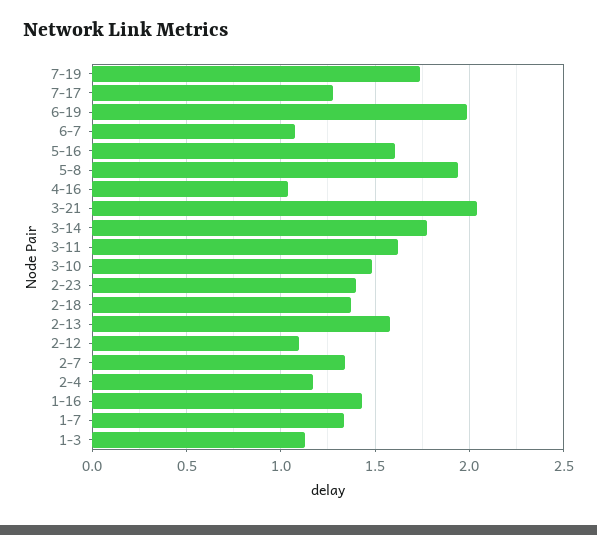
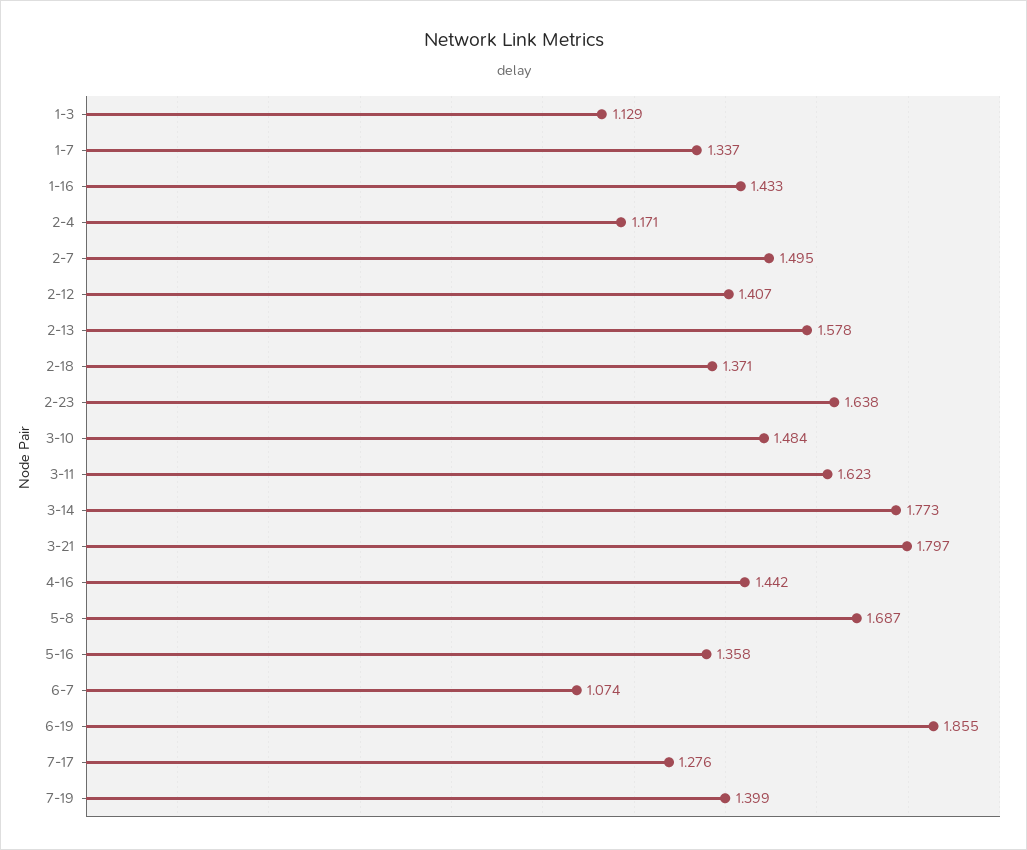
  {
-   "7-19": 1.75,
+   "7-19": 1.399,
    "7-17": 1.276,
-   "6-19": 2,
+   "6-19": 1.855,
    "6-7": 1.074,
-   "5-16": 1.6,
+   "5-16": 1.358,
-   "5-8": 1.95,
+   "5-8": 1.687,
-   "4-16": 1.05,
+   "4-16": 1.442,
-   "3-21": 2.05,
+   "3-21": 1.797,
    "3-14": 1.773,
    "3-11": 1.623,
    "3-10": 1.484,
-   "2-23": 1.4,
+   "2-23": 1.638,
    "2-18": 1.371,
    "2-13": 1.578,
-   "2-12": 1.1,
+   "2-12": 1.407,
-   "2-7": 1.35,
+   "2-7": 1.495,
    "2-4": 1.171,
    "1-16": 1.433,
    "1-7": 1.337,
    "1-3": 1.129
  }

